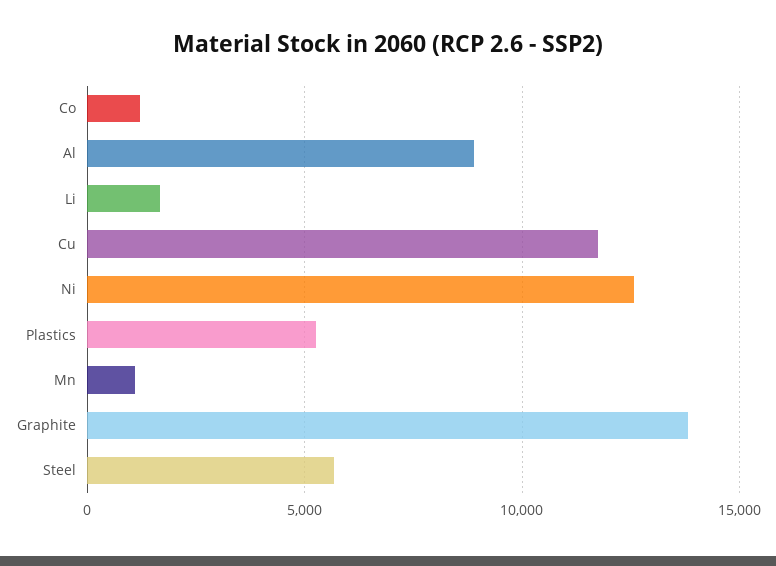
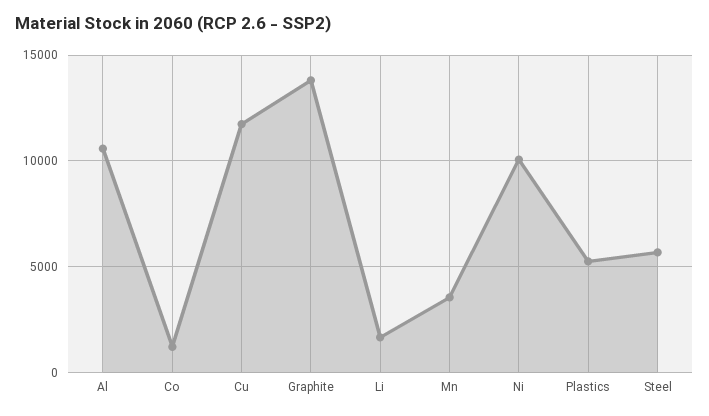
  {
    "Co": 1000,
-   "Al": 9000,
+   "Al": 10500,
    "Li": 1500,
    "Cu": 11500,
-   "Ni": 12500,
+   "Ni": 10000,
    "Plastics": 5500,
-   "Mn": 1000,
+   "Mn": 3500,
    "Graphite": 14000,
    "Steel": 5500
  }

